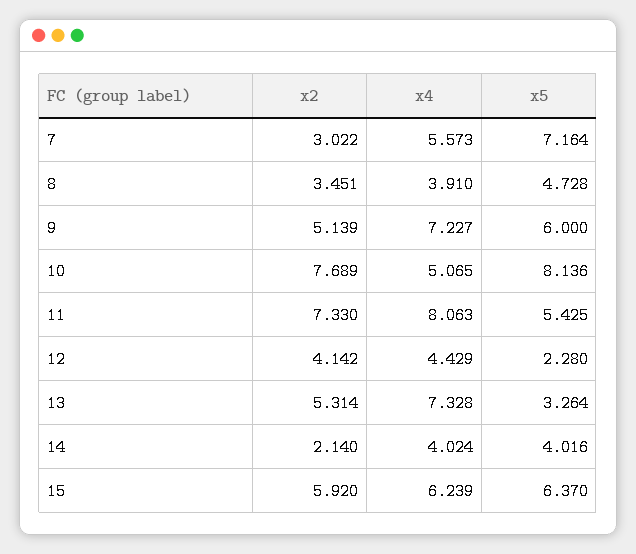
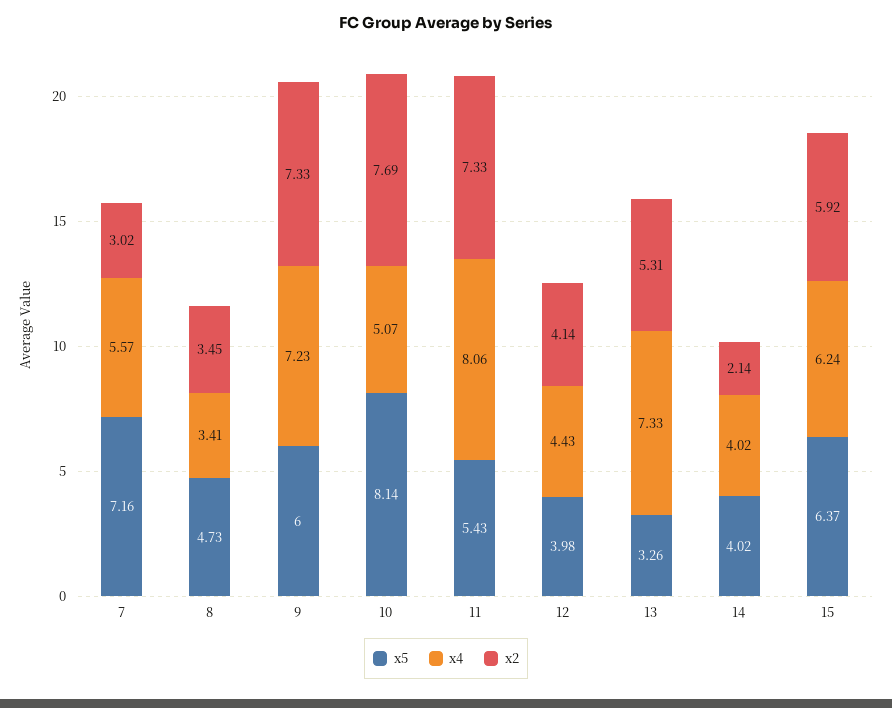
  {
    "x2": {
      "7": 3.022,
      "8": 3.451,
-     "9": 5.139,
+     "9": 7.33,
      "10": 7.689,
      "11": 7.33,
      "12": 4.142,
      "13": 5.314,
      "14": 2.14,
      "15": 5.92
    },
    "x4": {
      "7": 5.573,
-     "8": 3.91,
+     "8": 3.41,
      "9": 7.227,
      "10": 5.065,
      "11": 8.063,
      "12": 4.429,
      "13": 7.328,
      "14": 4.024,
      "15": 6.239
    },
    "x5": {
      "7": 7.164,
      "8": 4.728,
      "9": 6,
      "10": 8.136,
      "11": 5.425,
-     "12": 2.28,
+     "12": 3.98,
      "13": 3.264,
      "14": 4.016,
      "15": 6.37
    }
  }

